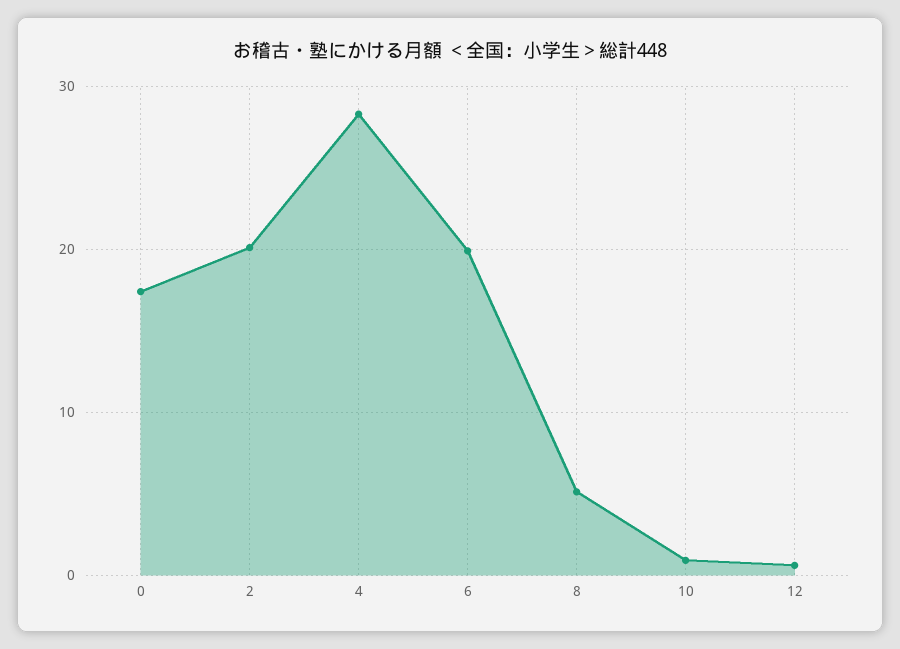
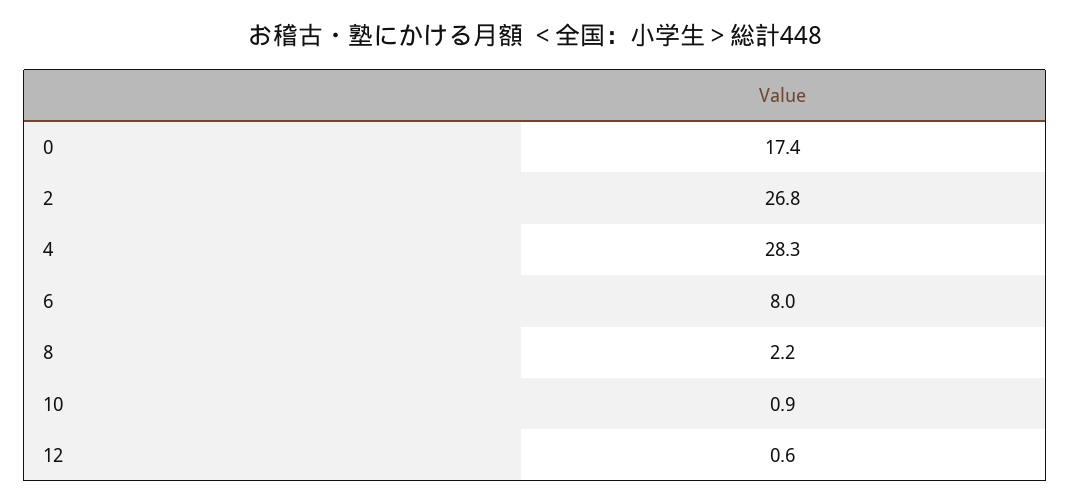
  {
    "0": 17.4,
-   "2": 20,
+   "2": 26.8,
    "4": 28.3,
-   "6": 20,
+   "6": 8,
-   "8": 5,
+   "8": 2.2,
    "10": 0.9,
    "12": 0.6
  }

